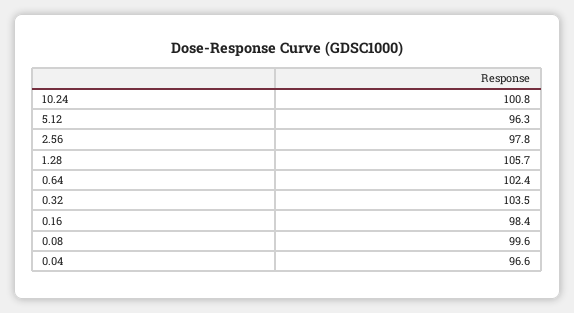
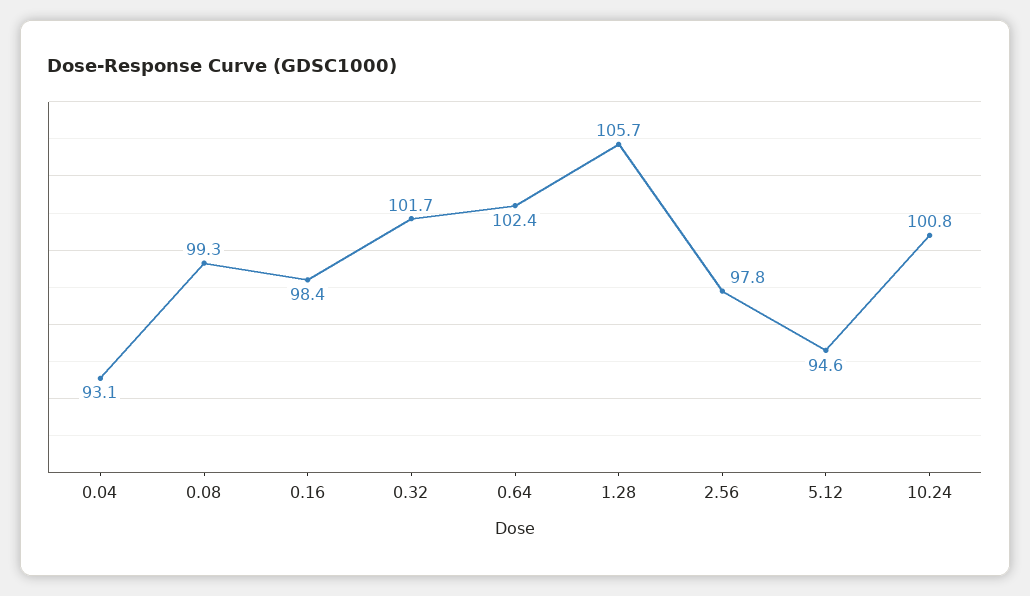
  {
    "10.24": 100.8,
-   "5.12": 96.3,
+   "5.12": 94.6,
    "2.56": 97.8,
    "1.28": 105.7,
    "0.64": 102.4,
-   "0.32": 103.5,
+   "0.32": 101.7,
    "0.16": 98.4,
-   "0.08": 99.6,
+   "0.08": 99.3,
-   "0.04": 96.6
+   "0.04": 93.1
  }

